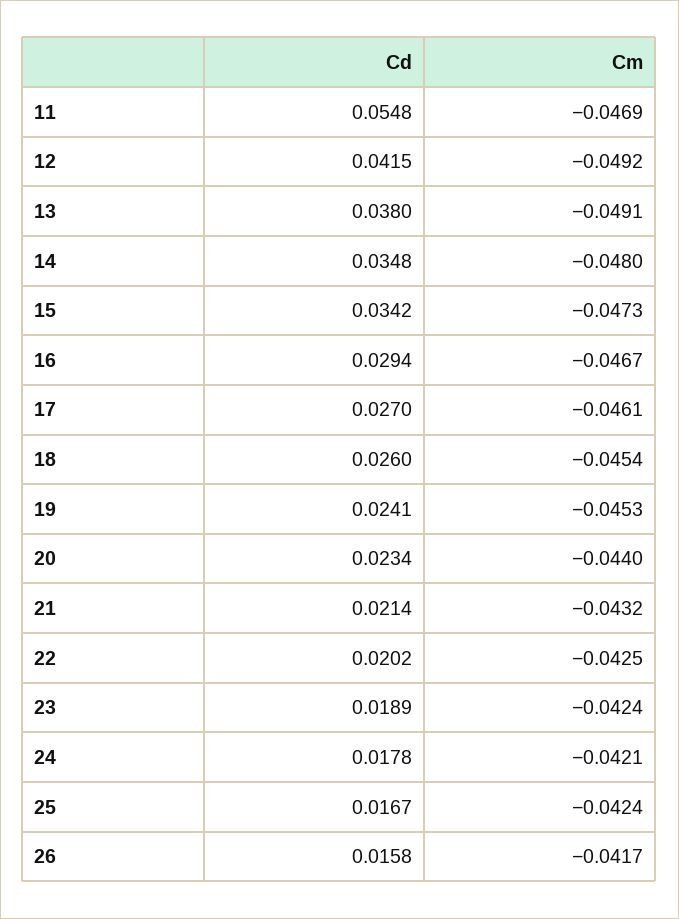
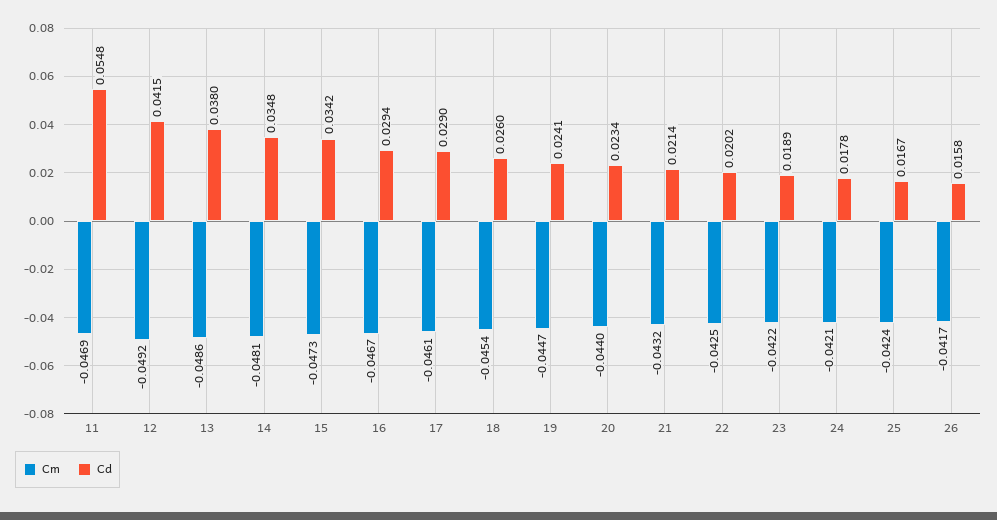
  {
    "Cd": {
      "11": 0.0548,
      "12": 0.0415,
      "13": 0.038,
      "14": 0.0348,
      "15": 0.0342,
      "16": 0.0294,
-     "17": 0.027,
+     "17": 0.029,
      "18": 0.026,
      "19": 0.0241,
      "20": 0.0234,
      "21": 0.0214,
      "22": 0.0202,
      "23": 0.0189,
      "24": 0.0178,
      "25": 0.0167,
      "26": 0.0158
    },
    "Cm": {
      "11": -0.0469,
      "12": -0.0492,
-     "13": -0.0491,
+     "13": -0.0486,
-     "14": -0.048,
+     "14": -0.0481,
      "15": -0.0473,
      "16": -0.0467,
      "17": -0.0461,
      "18": -0.0454,
-     "19": -0.0453,
+     "19": -0.0447,
      "20": -0.044,
      "21": -0.0432,
      "22": -0.0425,
-     "23": -0.0424,
+     "23": -0.0422,
      "24": -0.0421,
      "25": -0.0424,
      "26": -0.0417
    }
  }

